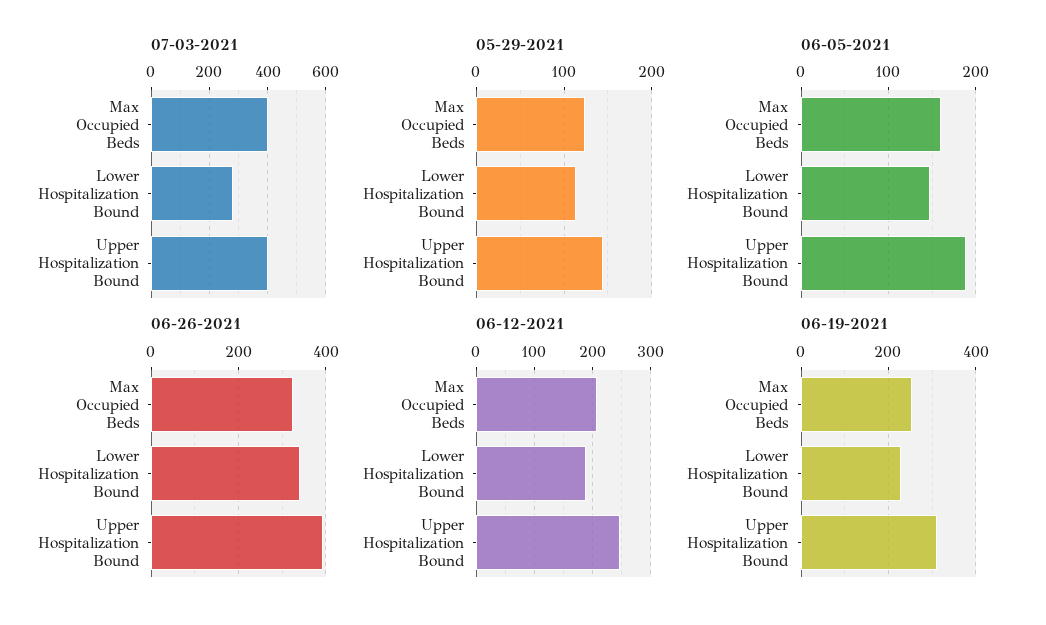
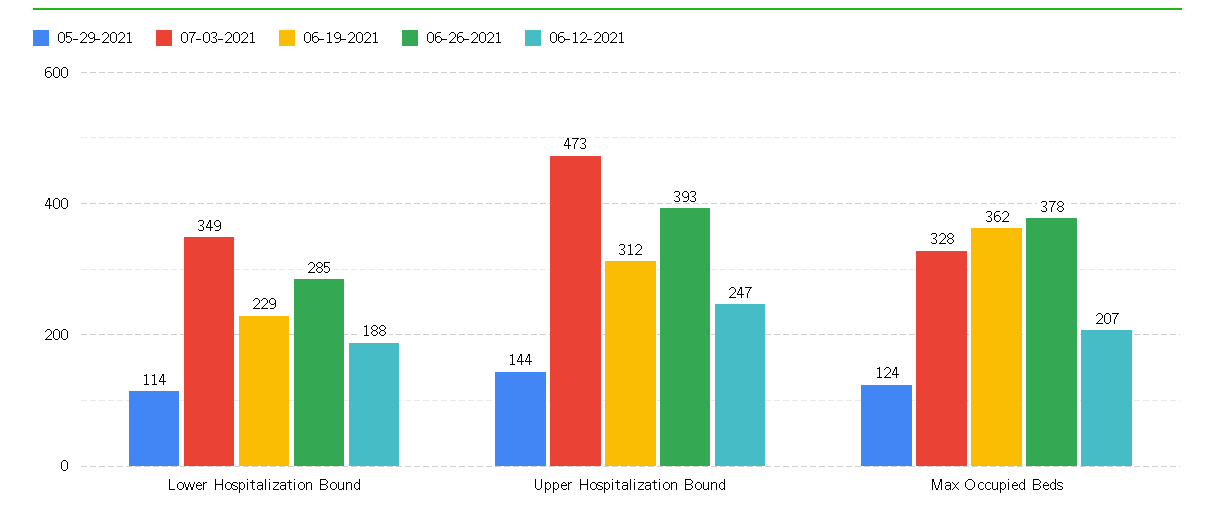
  {
    "07-03-2021": {
-     "Max Occupied Beds": 400,
+     "Max Occupied Beds": 328,
-     "Lower Hospitalization Bound": 275,
+     "Lower Hospitalization Bound": 349,
-     "Upper Hospitalization Bound": 400
+     "Upper Hospitalization Bound": 473
    },
    "05-29-2021": {
      "Max Occupied Beds": 124,
      "Lower Hospitalization Bound": 114,
      "Upper Hospitalization Bound": 144
    },
-   "06-05-2021": {
-     "Max Occupied Beds": 160,
-     "Lower Hospitalization Bound": 150,
-     "Upper Hospitalization Bound": 190
-   },
    "06-26-2021": {
-     "Max Occupied Beds": 320,
+     "Max Occupied Beds": 378,
-     "Lower Hospitalization Bound": 340,
+     "Lower Hospitalization Bound": 285,
      "Upper Hospitalization Bound": 393
    },
    "06-12-2021": {
      "Max Occupied Beds": 207,
      "Lower Hospitalization Bound": 188,
      "Upper Hospitalization Bound": 247
    },
    "06-19-2021": {
-     "Max Occupied Beds": 260,
+     "Max Occupied Beds": 362,
      "Lower Hospitalization Bound": 229,
      "Upper Hospitalization Bound": 312
    }
  }

